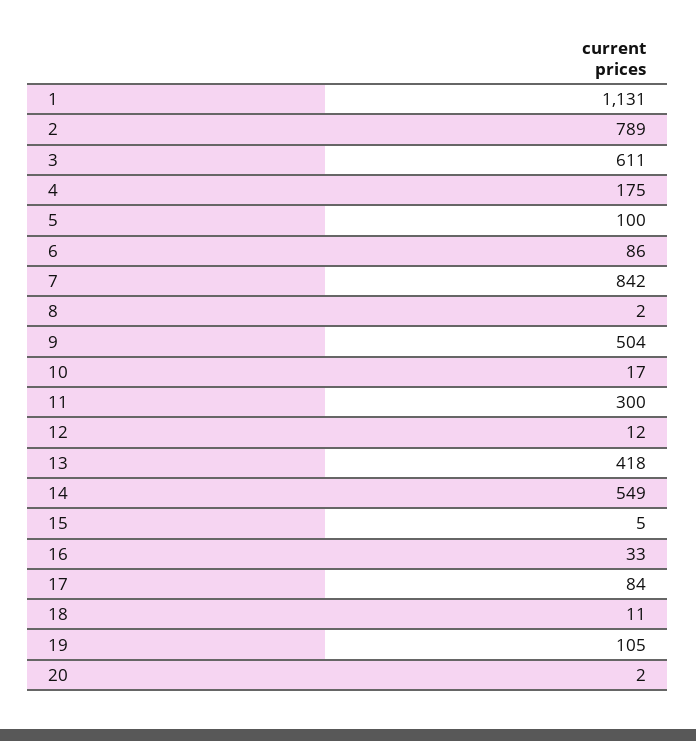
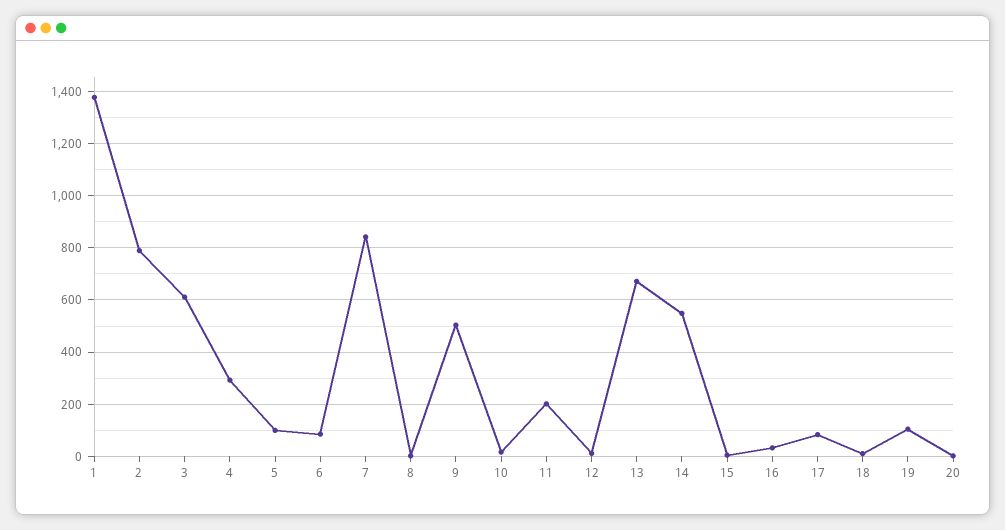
  {
-   "1": 1131,
+   "1": 1375,
    "2": 789,
    "3": 611,
-   "4": 175,
+   "4": 300,
    "5": 100,
    "6": 86,
    "7": 842,
    "8": 2,
    "9": 504,
    "10": 17,
-   "11": 300,
+   "11": 200,
    "12": 12,
-   "13": 418,
+   "13": 675,
    "14": 549,
    "15": 5,
    "16": 33,
    "17": 84,
    "18": 11,
    "19": 105,
    "20": 2
  }

